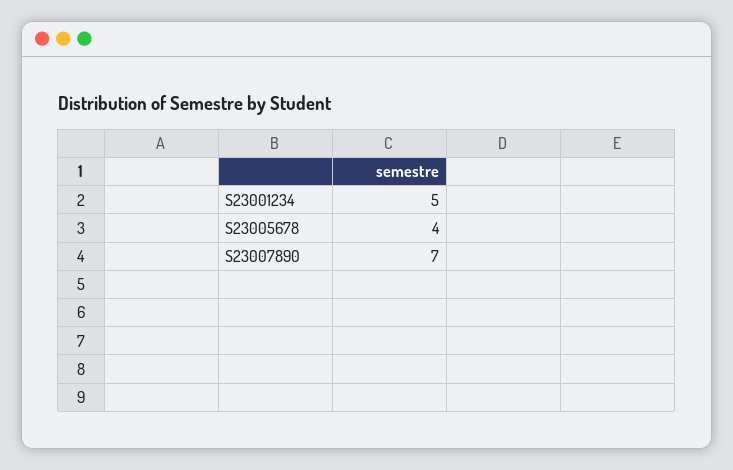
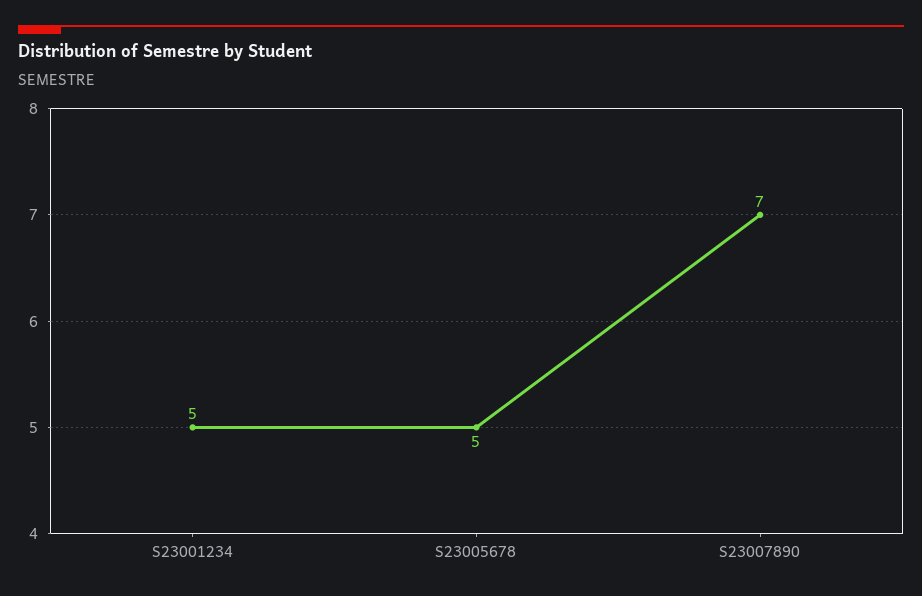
  {
    "S23001234": 5,
-   "S23005678": 4,
+   "S23005678": 5,
    "S23007890": 7
  }

